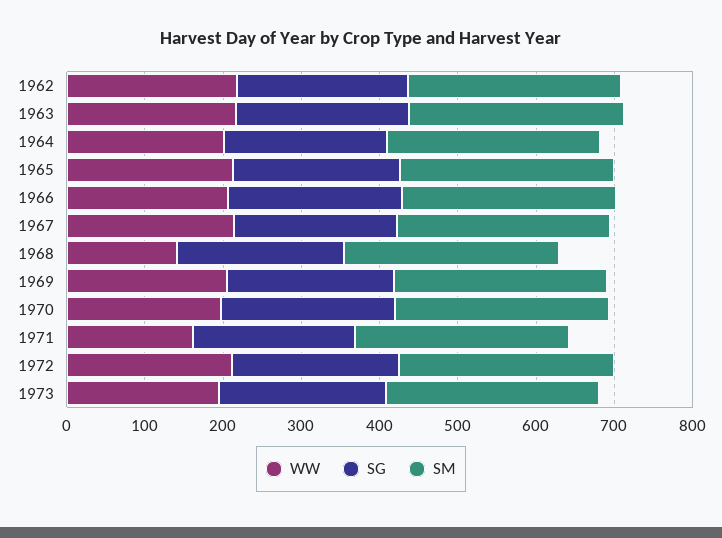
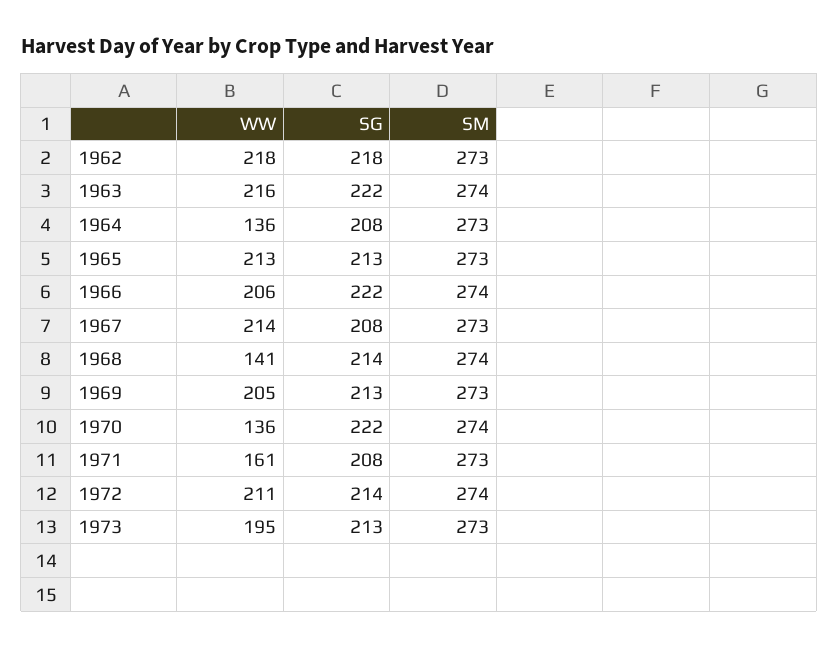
  {
    "WW": {
      "1962": 218,
      "1963": 216,
-     "1964": 200,
+     "1964": 136,
      "1965": 213,
      "1966": 206,
      "1967": 214,
      "1968": 141,
      "1969": 205,
-     "1970": 200,
+     "1970": 136,
      "1971": 161,
      "1972": 211,
      "1973": 195
    },
    "SG": {
      "1962": 218,
      "1963": 222,
      "1964": 208,
      "1965": 213,
      "1966": 222,
      "1967": 208,
      "1968": 214,
      "1969": 213,
      "1970": 222,
      "1971": 208,
      "1972": 214,
      "1973": 213
    },
    "SM": {
      "1962": 273,
      "1963": 274,
      "1964": 273,
      "1965": 273,
      "1966": 274,
      "1967": 273,
      "1968": 274,
      "1969": 273,
      "1970": 274,
      "1971": 273,
      "1972": 274,
      "1973": 273
    }
  }

